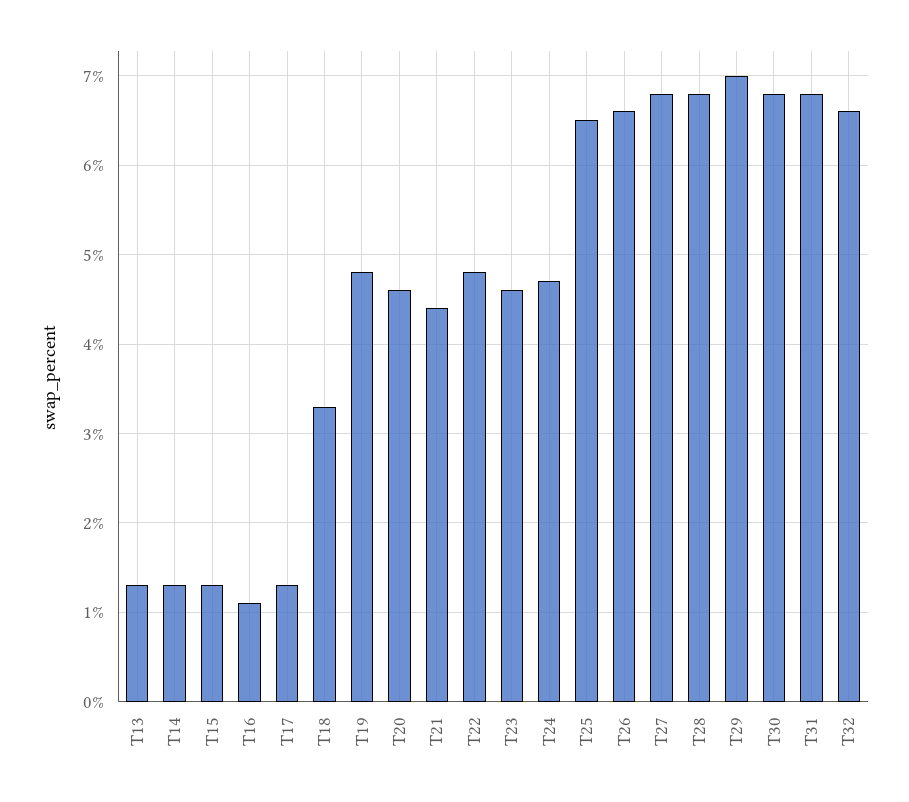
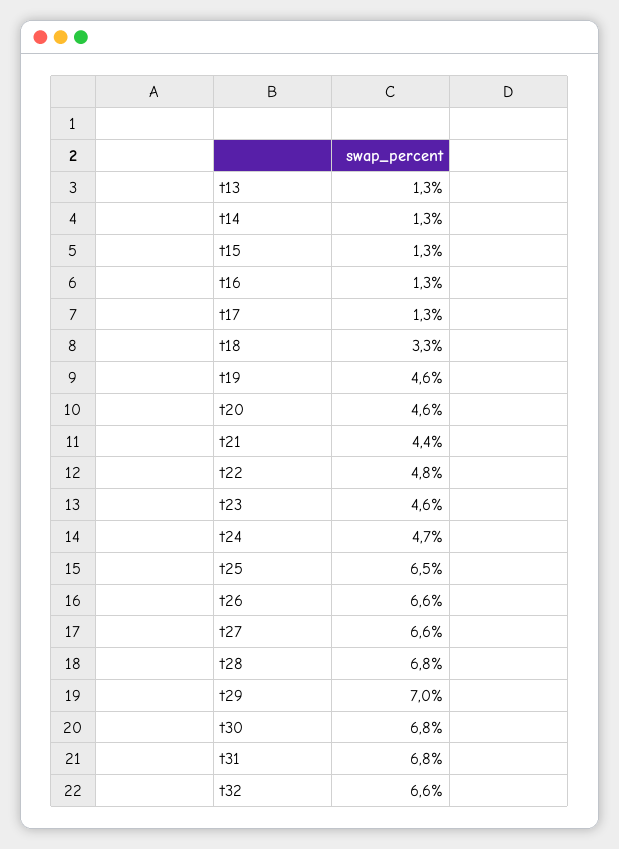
  {
    "T13": 1.3,
    "T14": 1.3,
    "T15": 1.3,
-   "T16": 1.1,
+   "T16": 1.3,
    "T17": 1.3,
    "T18": 3.3,
-   "T19": 4.8,
+   "T19": 4.6,
    "T20": 4.6,
    "T21": 4.4,
    "T22": 4.8,
    "T23": 4.6,
    "T24": 4.7,
    "T25": 6.5,
    "T26": 6.6,
-   "T27": 6.8,
+   "T27": 6.6,
    "T28": 6.8,
    "T29": 7,
    "T30": 6.8,
    "T31": 6.8,
    "T32": 6.6
  }

